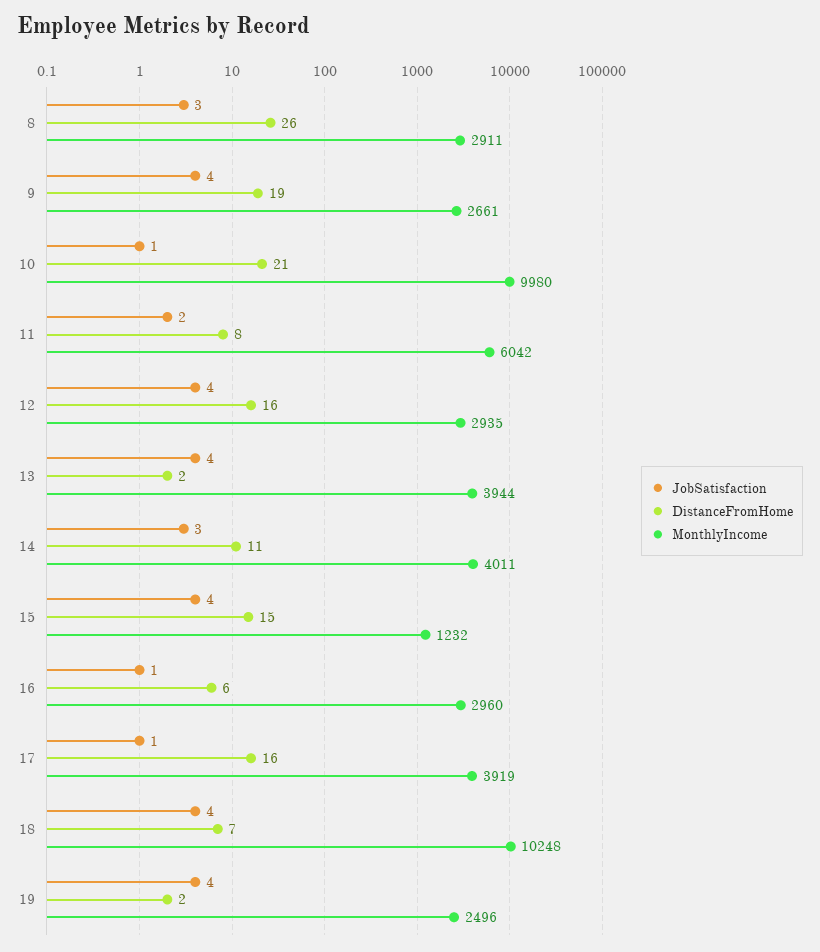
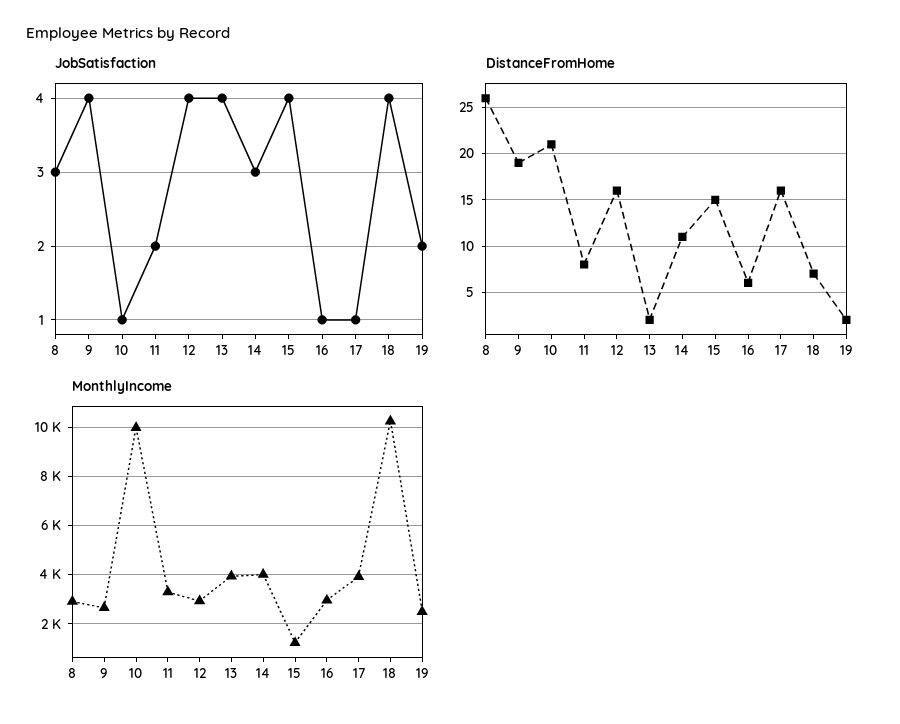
  {
    "JobSatisfaction": {
      "8": 3,
      "9": 4,
      "10": 1,
      "11": 2,
      "12": 4,
      "13": 4,
      "14": 3,
      "15": 4,
      "16": 1,
      "17": 1,
      "18": 4,
-     "19": 4
+     "19": 2
    },
    "DistanceFromHome": {
      "8": 26,
      "9": 19,
      "10": 21,
      "11": 8,
      "12": 16,
      "13": 2,
      "14": 11,
      "15": 15,
      "16": 6,
      "17": 16,
      "18": 7,
      "19": 2
    },
    "MonthlyIncome": {
      "8": 2911,
      "9": 2661,
      "10": 9980,
-     "11": 6042,
+     "11": 3250,
      "12": 2935,
      "13": 3944,
      "14": 4011,
      "15": 1232,
      "16": 2960,
      "17": 3919,
      "18": 10248,
      "19": 2496
    }
  }

